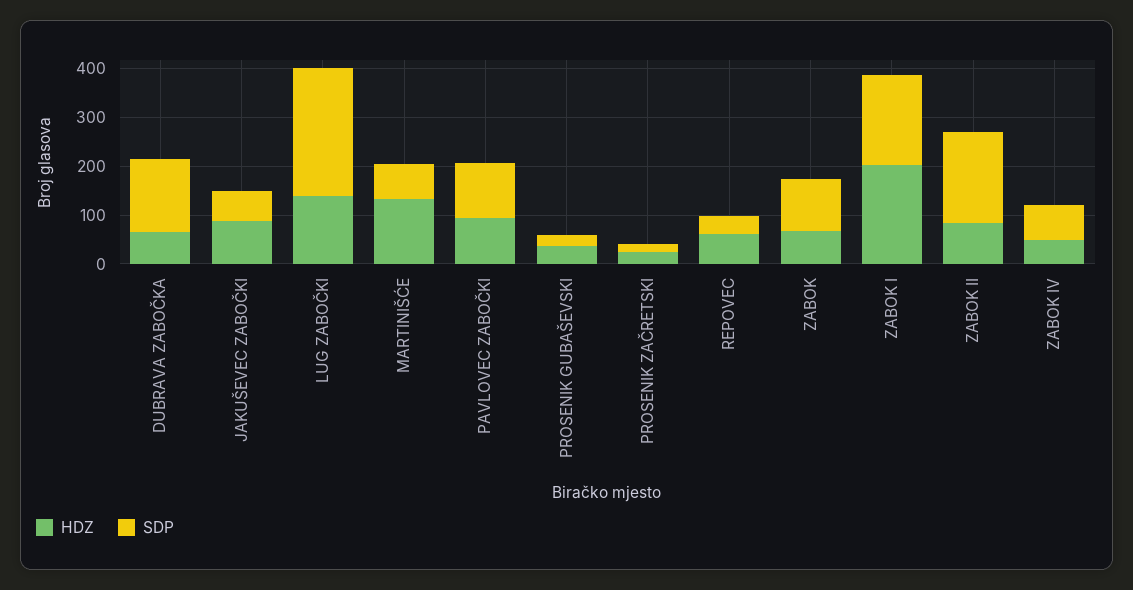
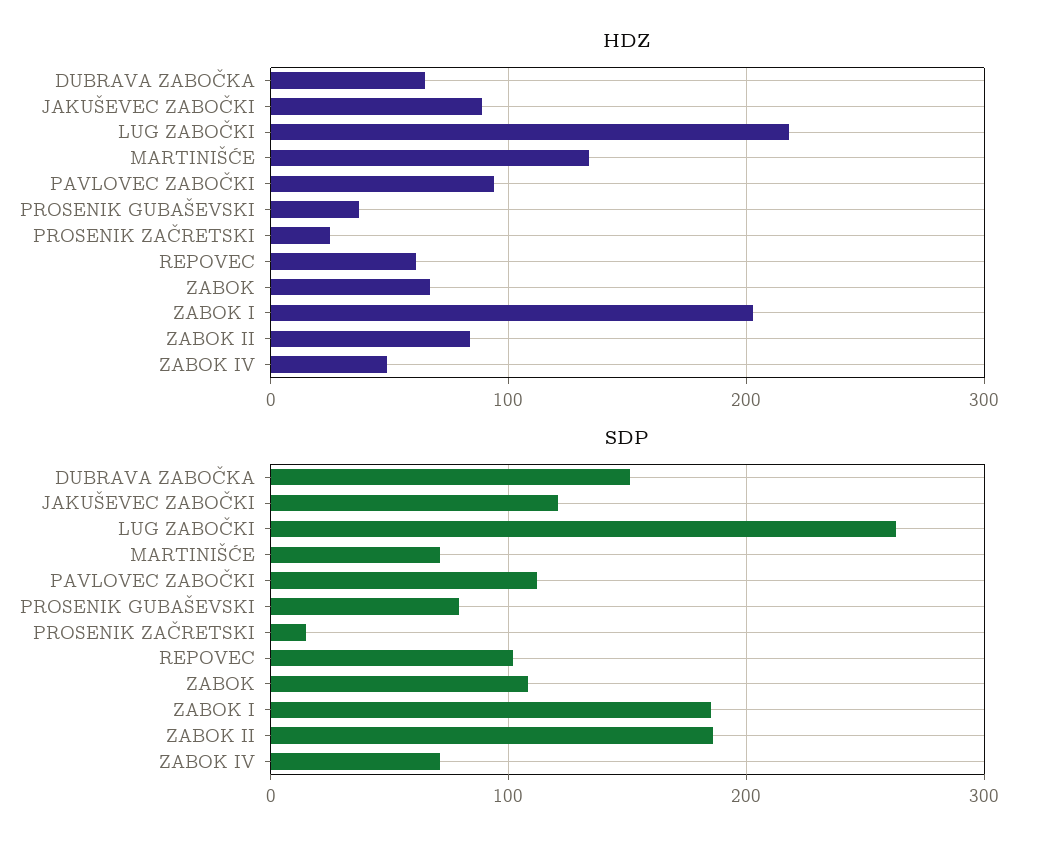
  {
    "HDZ": {
      "DUBRAVA ZABOČKA": 70,
      "JAKUŠEVEC ZABOČKI": 90,
-     "LUG ZABOČKI": 140,
+     "LUG ZABOČKI": 220,
      "MARTINIŠĆE": 130,
      "PAVLOVEC ZABOČKI": 90,
      "PROSENIK GUBAŠEVSKI": 40,
      "PROSENIK ZAČRETSKI": 30,
      "REPOVEC": 60,
      "ZABOK": 70,
      "ZABOK I": 200,
      "ZABOK II": 80,
      "ZABOK IV": 50
    },
    "SDP": {
      "DUBRAVA ZABOČKA": 150,
-     "JAKUŠEVEC ZABOČKI": 60,
+     "JAKUŠEVEC ZABOČKI": 120,
      "LUG ZABOČKI": 260,
      "MARTINIŠĆE": 70,
      "PAVLOVEC ZABOČKI": 110,
-     "PROSENIK GUBAŠEVSKI": 20,
+     "PROSENIK GUBAŠEVSKI": 80,
      "PROSENIK ZAČRETSKI": 20,
-     "REPOVEC": 40,
+     "REPOVEC": 100,
      "ZABOK": 110,
      "ZABOK I": 190,
      "ZABOK II": 190,
      "ZABOK IV": 70
    }
  }

